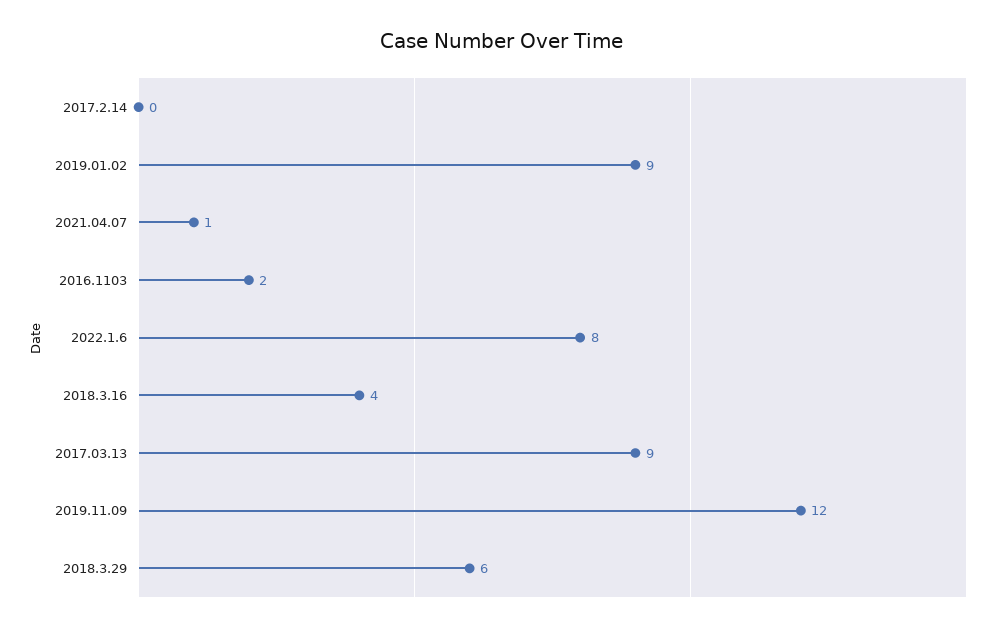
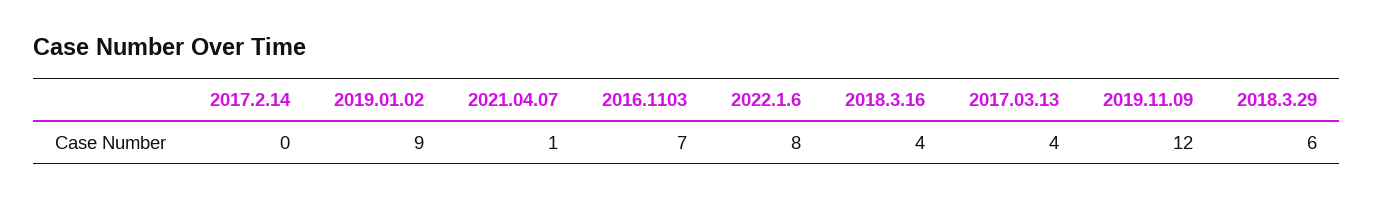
  {
    "2017.2.14": 0,
    "2019.01.02": 9,
    "2021.04.07": 1,
-   "2016.1103": 2,
+   "2016.1103": 7,
    "2022.1.6": 8,
    "2018.3.16": 4,
-   "2017.03.13": 9,
+   "2017.03.13": 4,
    "2019.11.09": 12,
    "2018.3.29": 6
  }

